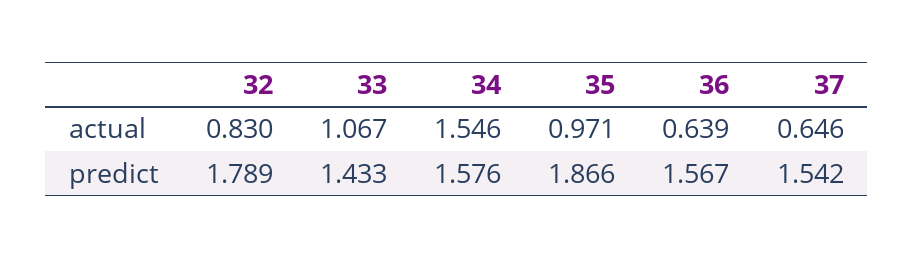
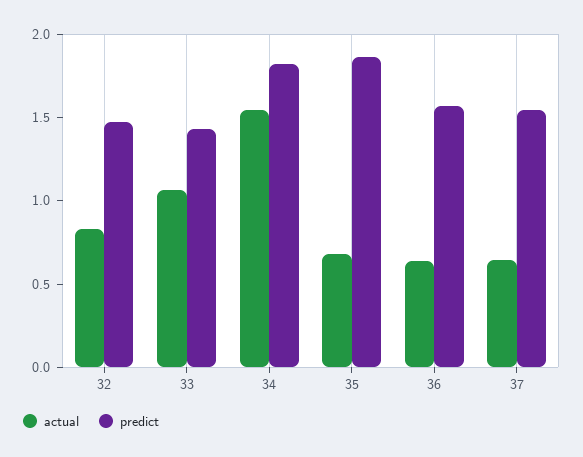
  {
    "actual": {
      "32": 0.83,
      "33": 1.067,
      "34": 1.546,
-     "35": 0.971,
+     "35": 0.7,
      "36": 0.639,
      "37": 0.646
    },
    "predict": {
-     "32": 1.789,
+     "32": 1.5,
      "33": 1.433,
-     "34": 1.576,
+     "34": 1.8,
      "35": 1.866,
      "36": 1.567,
      "37": 1.542
    }
  }

